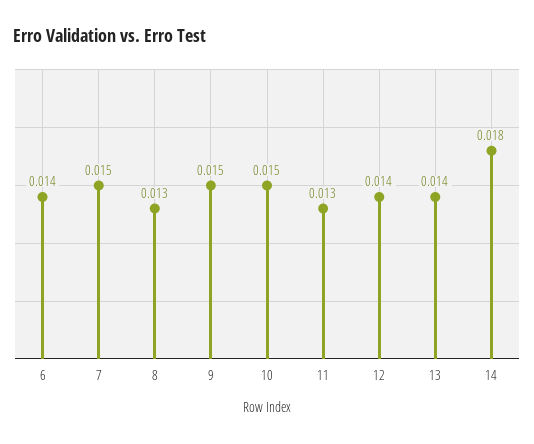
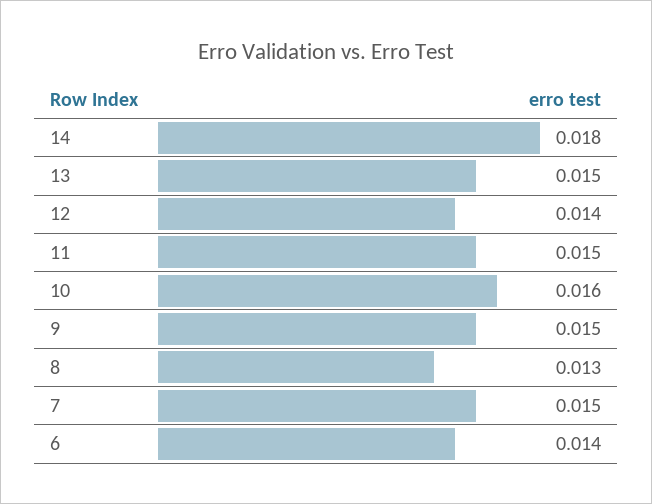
  {
    "6": 0.014,
    "7": 0.015,
    "8": 0.013,
    "9": 0.015,
-   "10": 0.015,
+   "10": 0.016,
-   "11": 0.013,
+   "11": 0.015,
    "12": 0.014,
-   "13": 0.014,
+   "13": 0.015,
    "14": 0.018
  }

